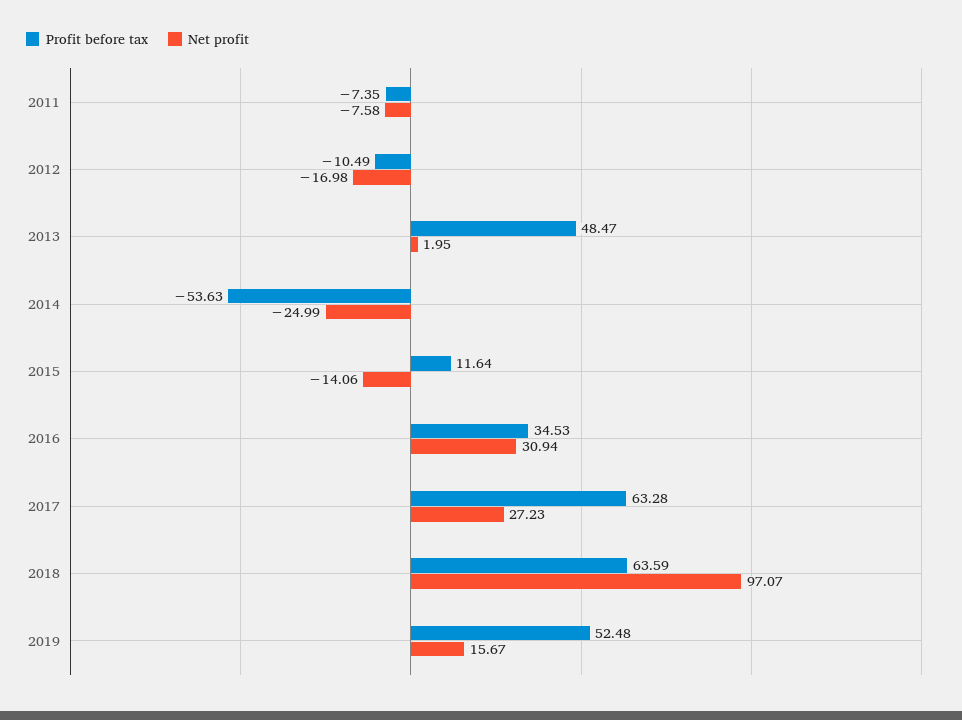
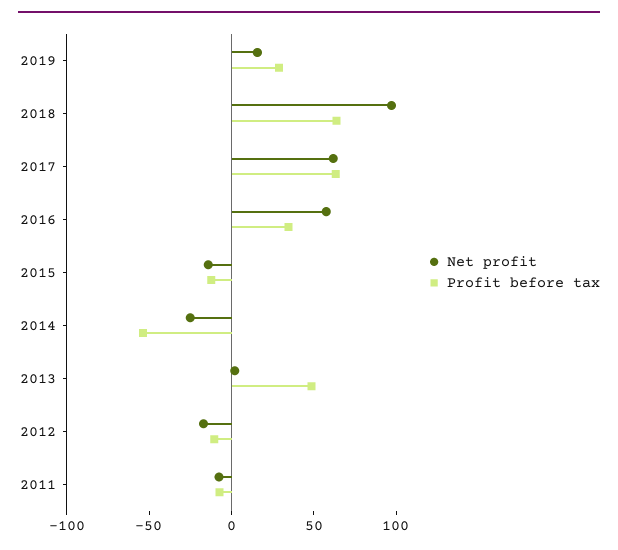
  {
    "Profit before tax": {
      "2011": -7.35,
      "2012": -10.49,
      "2013": 48.47,
      "2014": -53.63,
-     "2015": 11.64,
+     "2015": -10,
      "2016": 34.53,
      "2017": 63.28,
      "2018": 63.59,
-     "2019": 52.48
+     "2019": 30
    },
    "Net profit": {
      "2011": -7.58,
      "2012": -16.98,
      "2013": 1.95,
      "2014": -24.99,
      "2015": -14.06,
-     "2016": 30.94,
+     "2016": 60,
-     "2017": 27.23,
+     "2017": 60,
      "2018": 97.07,
      "2019": 15.67
    }
  }

